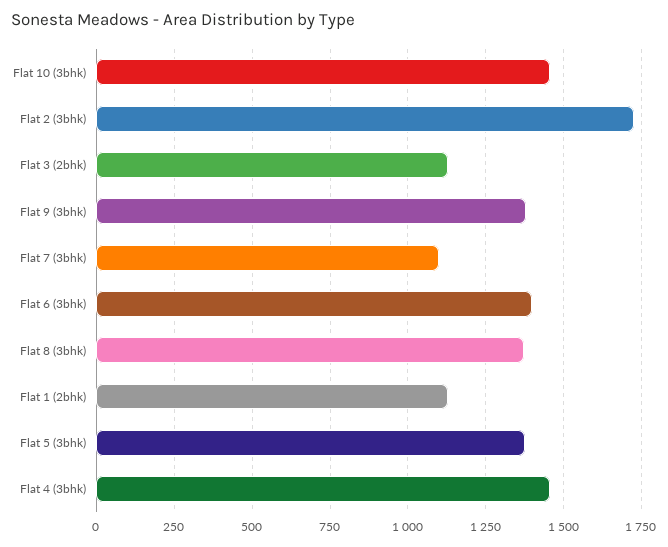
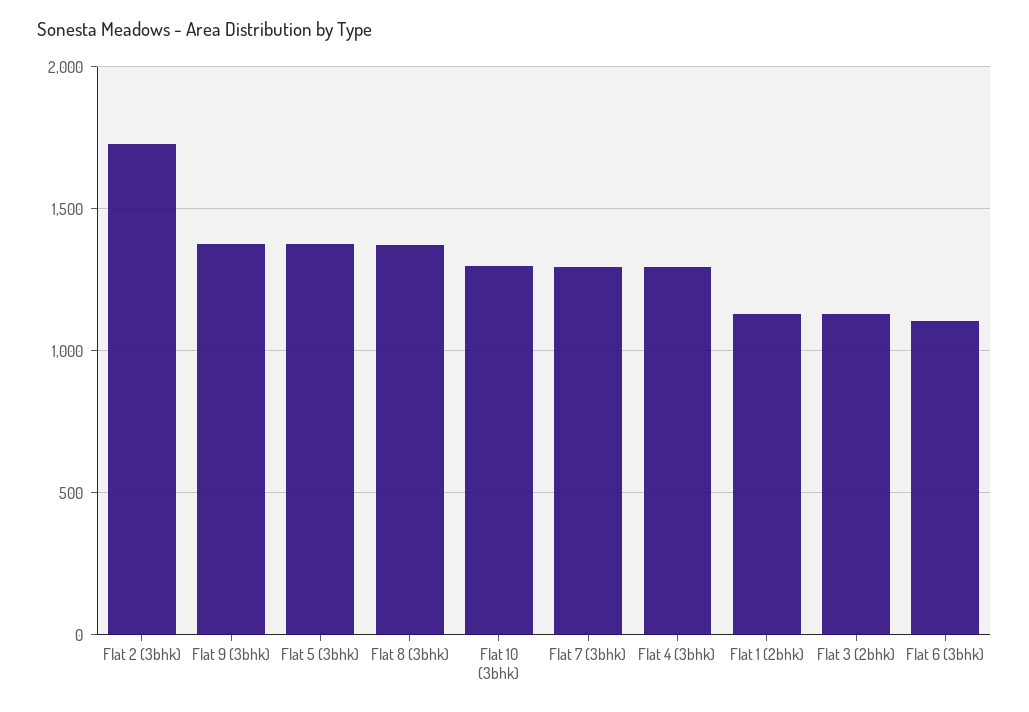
  {
-   "Flat 10 (3bhk)": 1450,
+   "Flat 10 (3bhk)": 1300,
    "Flat 2 (3bhk)": 1725,
    "Flat 3 (2bhk)": 1125,
    "Flat 9 (3bhk)": 1375,
-   "Flat 7 (3bhk)": 1100,
+   "Flat 7 (3bhk)": 1300,
-   "Flat 6 (3bhk)": 1400,
+   "Flat 6 (3bhk)": 1100,
    "Flat 8 (3bhk)": 1375,
    "Flat 1 (2bhk)": 1125,
    "Flat 5 (3bhk)": 1375,
-   "Flat 4 (3bhk)": 1450
+   "Flat 4 (3bhk)": 1300
  }

